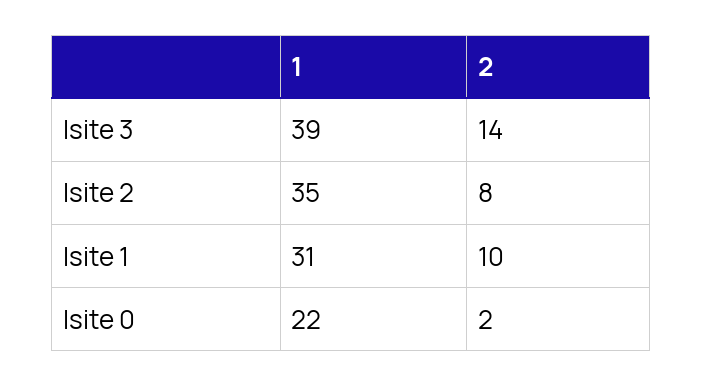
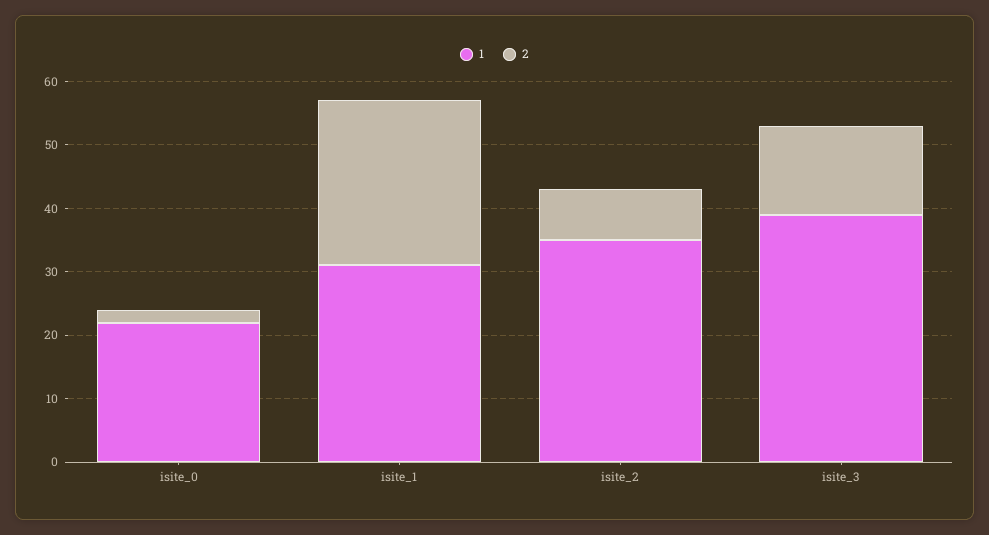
  {
    "1": {
      "Isite 3": 39,
      "Isite 2": 35,
      "Isite 1": 31,
      "Isite 0": 22
    },
    "2": {
      "Isite 3": 14,
      "Isite 2": 8,
-     "Isite 1": 10,
+     "Isite 1": 25,
      "Isite 0": 2
    }
  }

